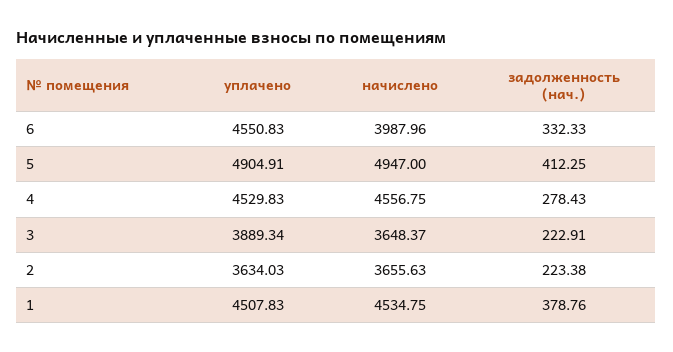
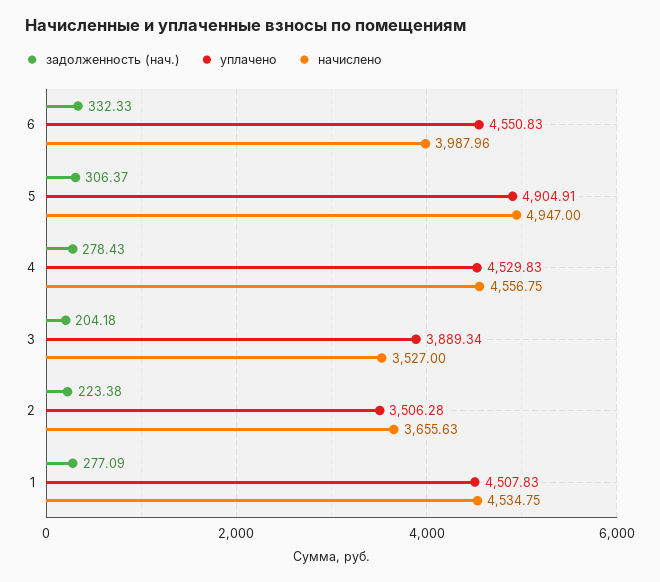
  {
    "уплачено": {
      "6": 4550.83,
      "5": 4904.91,
      "4": 4529.83,
      "3": 3889.34,
-     "2": 3634.03,
+     "2": 3506.28,
      "1": 4507.83
    },
    "начислено": {
      "6": 3987.96,
      "5": 4947,
      "4": 4556.75,
-     "3": 3648.37,
+     "3": 3527,
      "2": 3655.63,
      "1": 4534.75
    },
    "задолженность (нач.)": {
      "6": 332.33,
-     "5": 412.25,
+     "5": 306.37,
      "4": 278.43,
-     "3": 222.91,
+     "3": 204.18,
      "2": 223.38,
-     "1": 378.76
+     "1": 277.09
    }
  }

